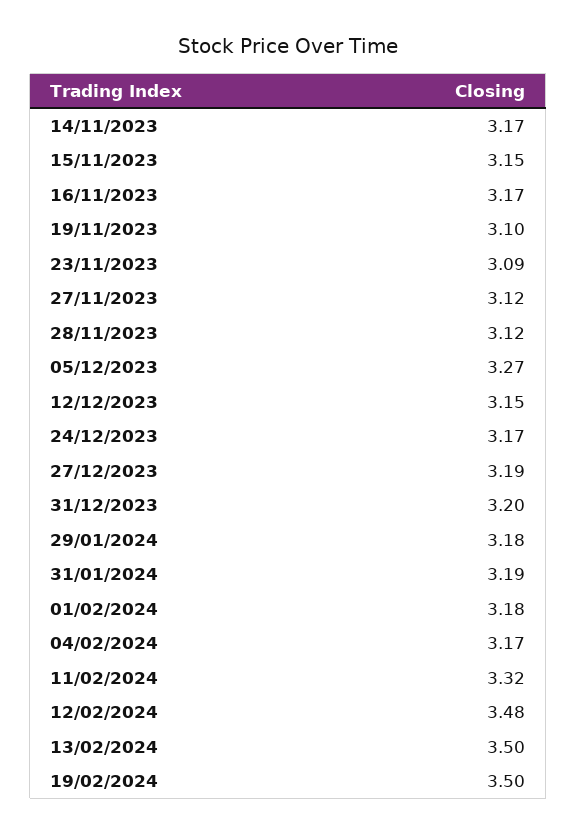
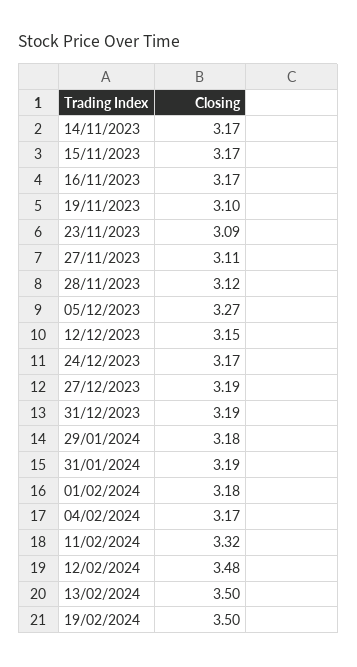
  {
    "14/11/2023": 3.17,
-   "15/11/2023": 3.15,
+   "15/11/2023": 3.17,
    "16/11/2023": 3.17,
    "19/11/2023": 3.1,
    "23/11/2023": 3.09,
-   "27/11/2023": 3.12,
+   "27/11/2023": 3.11,
    "28/11/2023": 3.12,
    "05/12/2023": 3.27,
    "12/12/2023": 3.15,
    "24/12/2023": 3.17,
    "27/12/2023": 3.19,
-   "31/12/2023": 3.2,
+   "31/12/2023": 3.19,
    "29/01/2024": 3.18,
    "31/01/2024": 3.19,
    "01/02/2024": 3.18,
    "04/02/2024": 3.17,
    "11/02/2024": 3.32,
    "12/02/2024": 3.48,
    "13/02/2024": 3.5,
    "19/02/2024": 3.5
  }

